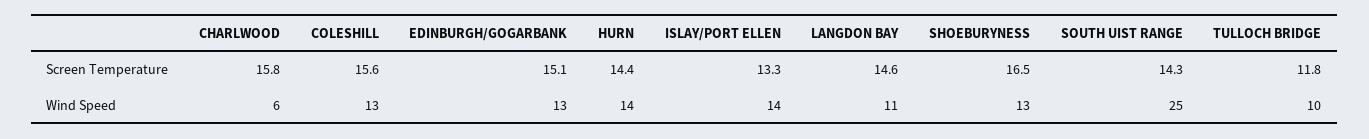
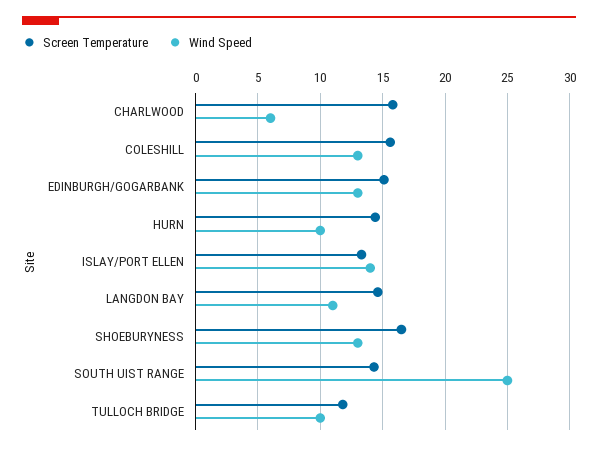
  {
    "Screen Temperature": {
      "CHARLWOOD": 15.8,
      "COLESHILL": 15.6,
      "EDINBURGH/GOGARBANK": 15.1,
      "HURN": 14.4,
      "ISLAY/PORT ELLEN": 13.3,
      "LANGDON BAY": 14.6,
      "SHOEBURYNESS": 16.5,
      "SOUTH UIST RANGE": 14.3,
      "TULLOCH BRIDGE": 11.8
    },
    "Wind Speed": {
      "CHARLWOOD": 6,
      "COLESHILL": 13,
      "EDINBURGH/GOGARBANK": 13,
-     "HURN": 14,
+     "HURN": 10,
      "ISLAY/PORT ELLEN": 14,
      "LANGDON BAY": 11,
      "SHOEBURYNESS": 13,
      "SOUTH UIST RANGE": 25,
      "TULLOCH BRIDGE": 10
    }
  }

